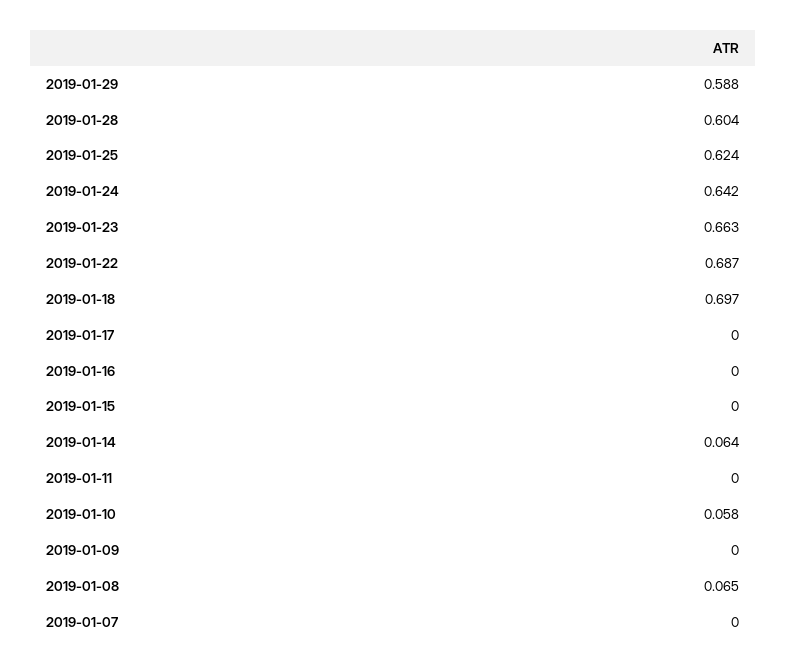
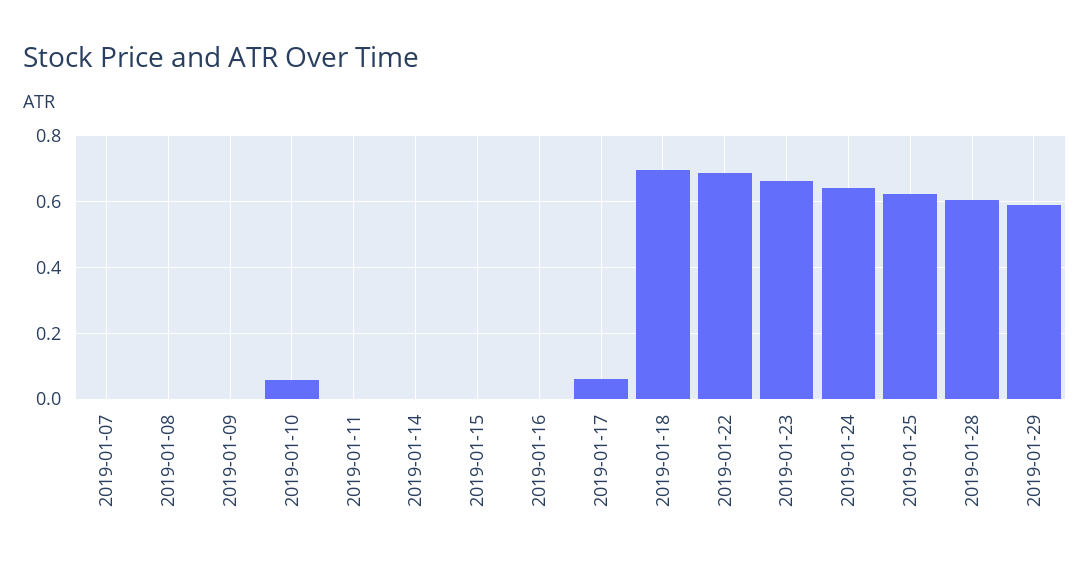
  {
    "2019-01-29": 0.588,
    "2019-01-28": 0.604,
    "2019-01-25": 0.624,
    "2019-01-24": 0.642,
    "2019-01-23": 0.663,
    "2019-01-22": 0.687,
    "2019-01-18": 0.697,
-   "2019-01-17": 0,
+   "2019-01-17": 0.06,
    "2019-01-16": 0,
    "2019-01-15": 0,
-   "2019-01-14": 0.064,
+   "2019-01-14": 0,
    "2019-01-11": 0,
    "2019-01-10": 0.058,
    "2019-01-09": 0,
-   "2019-01-08": 0.065,
+   "2019-01-08": 0,
    "2019-01-07": 0
  }

